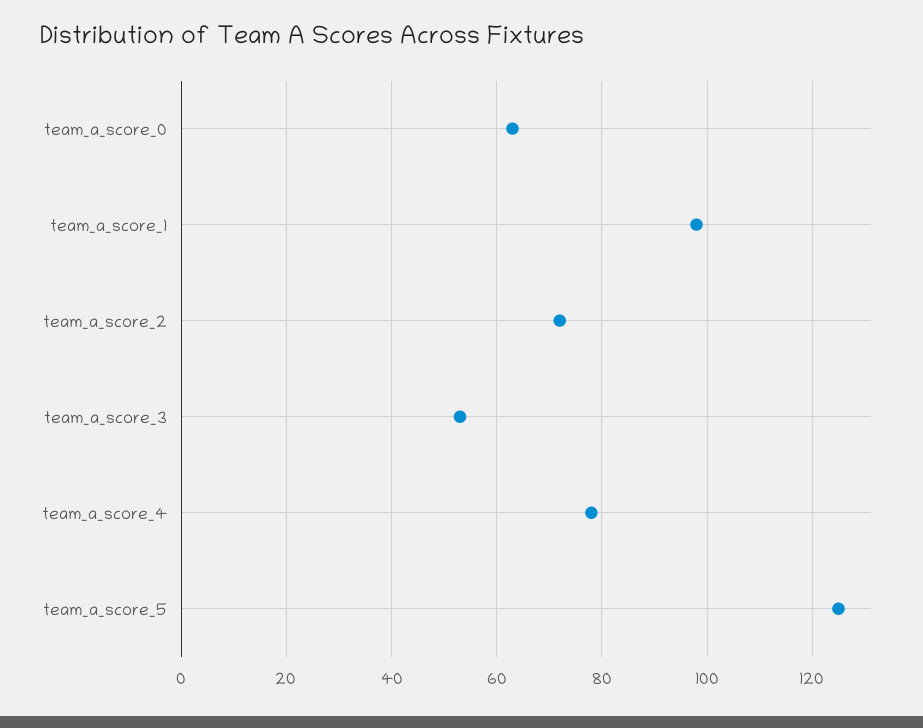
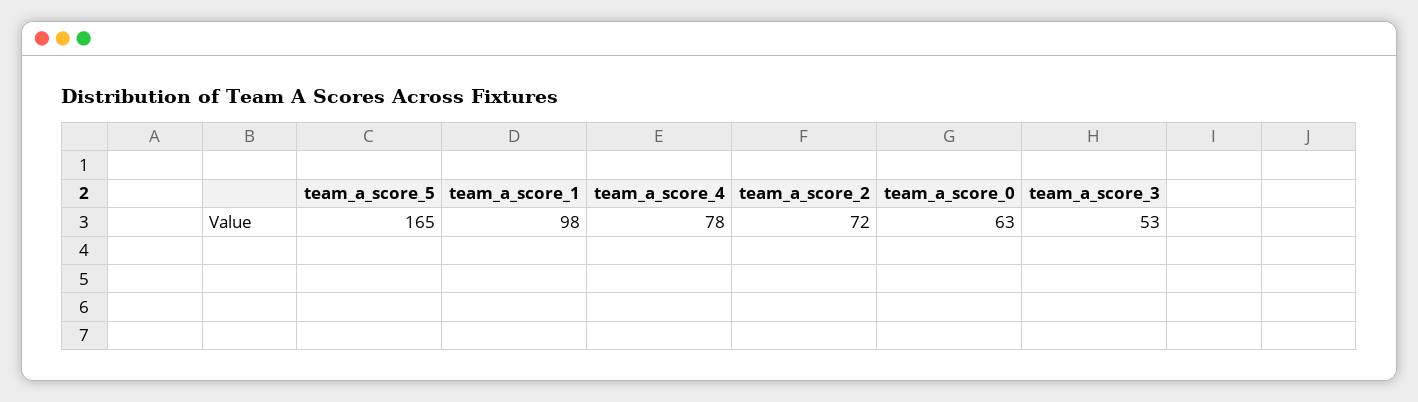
  {
    "team_a_score_0": 63,
    "team_a_score_1": 98,
    "team_a_score_2": 72,
    "team_a_score_3": 53,
    "team_a_score_4": 78,
-   "team_a_score_5": 125
+   "team_a_score_5": 165
  }

